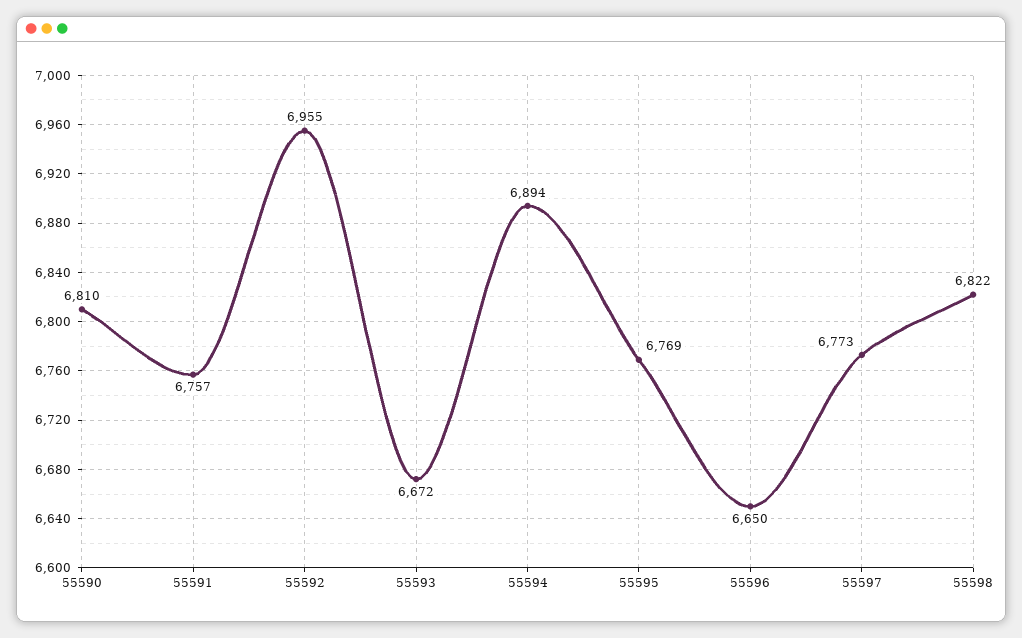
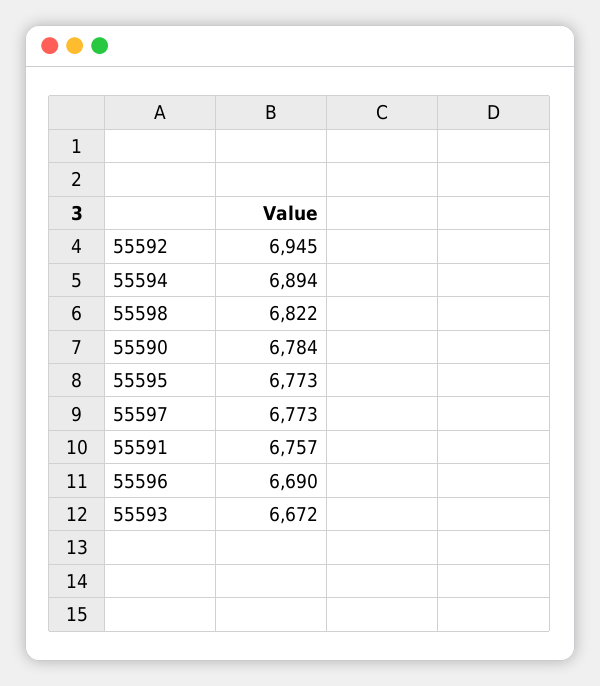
  {
-   "55590": 6810,
+   "55590": 6784,
    "55591": 6757,
-   "55592": 6955,
+   "55592": 6945,
    "55593": 6672,
    "55594": 6894,
-   "55595": 6769,
+   "55595": 6773,
-   "55596": 6650,
+   "55596": 6690,
    "55597": 6773,
    "55598": 6822
  }

